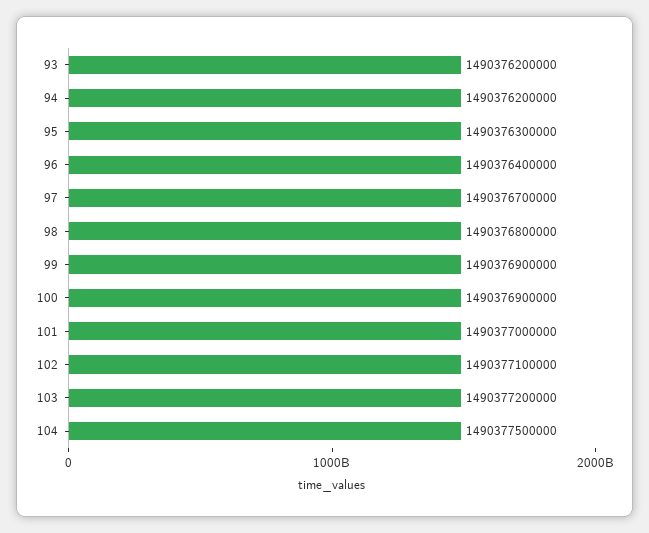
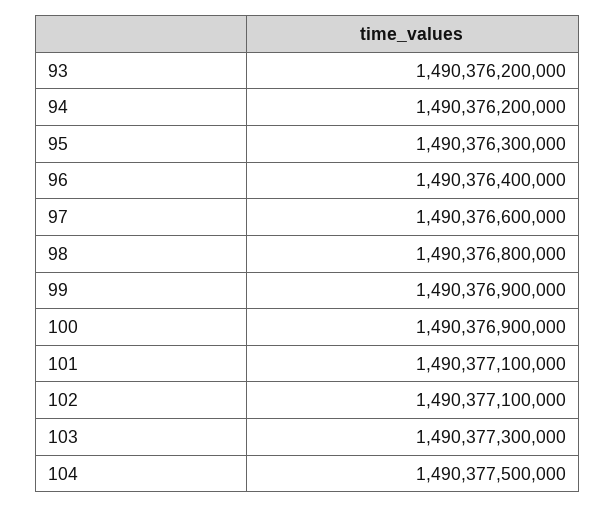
  {
    "93": 1490376200000,
    "94": 1490376200000,
    "95": 1490376300000,
    "96": 1490376400000,
-   "97": 1490376700000,
+   "97": 1490376600000,
    "98": 1490376800000,
    "99": 1490376900000,
    "100": 1490376900000,
-   "101": 1490377000000,
+   "101": 1490377100000,
    "102": 1490377100000,
-   "103": 1490377200000,
+   "103": 1490377300000,
    "104": 1490377500000
  }

